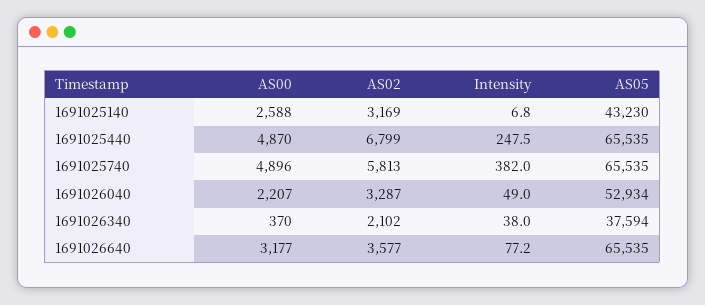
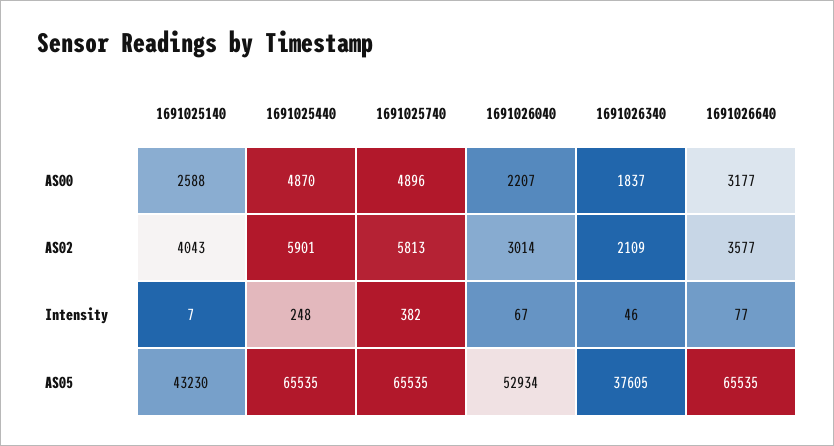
  {
    "AS00": {
      "1691025140": 2588,
      "1691025440": 4870,
      "1691025740": 4896,
      "1691026040": 2207,
-     "1691026340": 370,
+     "1691026340": 1837,
      "1691026640": 3177
    },
    "AS02": {
-     "1691025140": 3169,
+     "1691025140": 4043,
-     "1691025440": 6799,
+     "1691025440": 5901,
      "1691025740": 5813,
-     "1691026040": 3287,
+     "1691026040": 3014,
-     "1691026340": 2102,
+     "1691026340": 2109,
      "1691026640": 3577
    },
    "Intensity": {
      "1691025140": 6.8,
      "1691025440": 247.5,
      "1691025740": 382,
-     "1691026040": 49,
+     "1691026040": 67,
-     "1691026340": 38,
+     "1691026340": 46,
      "1691026640": 77.2
    },
    "AS05": {
      "1691025140": 43230,
      "1691025440": 65535,
      "1691025740": 65535,
      "1691026040": 52934,
-     "1691026340": 37594,
+     "1691026340": 37605,
      "1691026640": 65535
    }
  }

